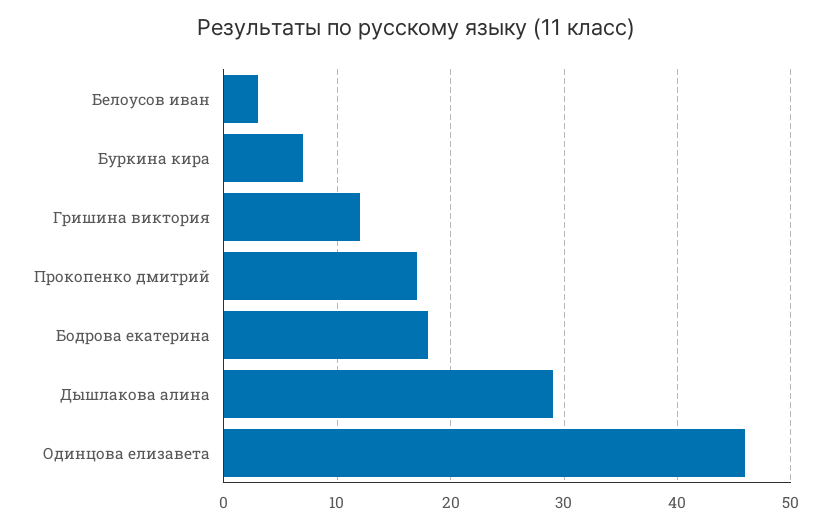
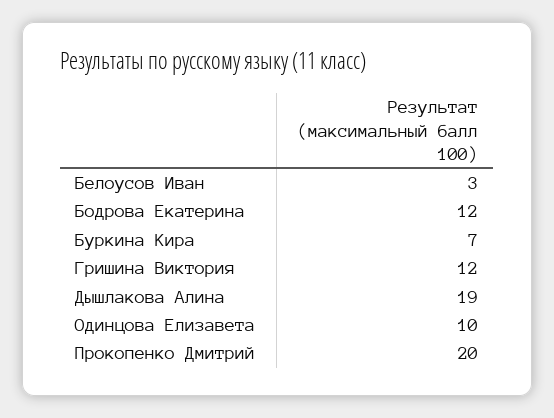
  {
    "Белоусов иван": 3,
    "Буркина кира": 7,
    "Гришина виктория": 12,
-   "Прокопенко дмитрий": 17,
+   "Прокопенко дмитрий": 20,
-   "Бодрова екатерина": 18,
+   "Бодрова екатерина": 12,
-   "Дышлакова алина": 29,
+   "Дышлакова алина": 19,
-   "Одинцова елизавета": 46
+   "Одинцова елизавета": 10
  }

